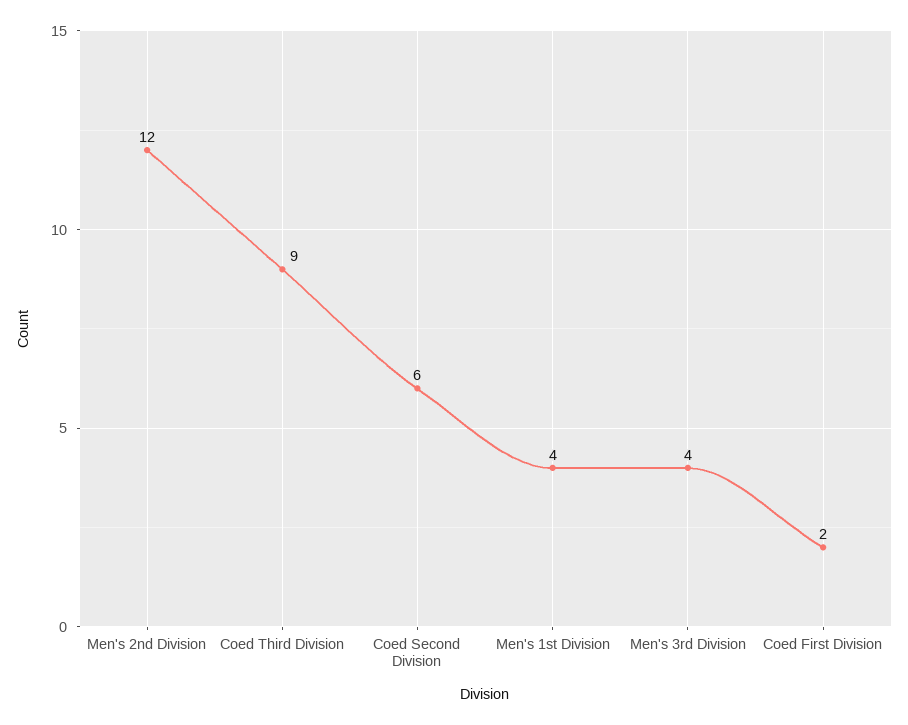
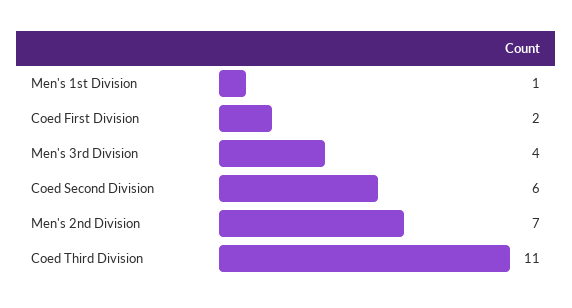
  {
-   "Men's 2nd Division": 12,
+   "Men's 2nd Division": 7,
-   "Coed Third Division": 9,
+   "Coed Third Division": 11,
    "Coed Second Division": 6,
-   "Men's 1st Division": 4,
+   "Men's 1st Division": 1,
    "Men's 3rd Division": 4,
    "Coed First Division": 2
  }

